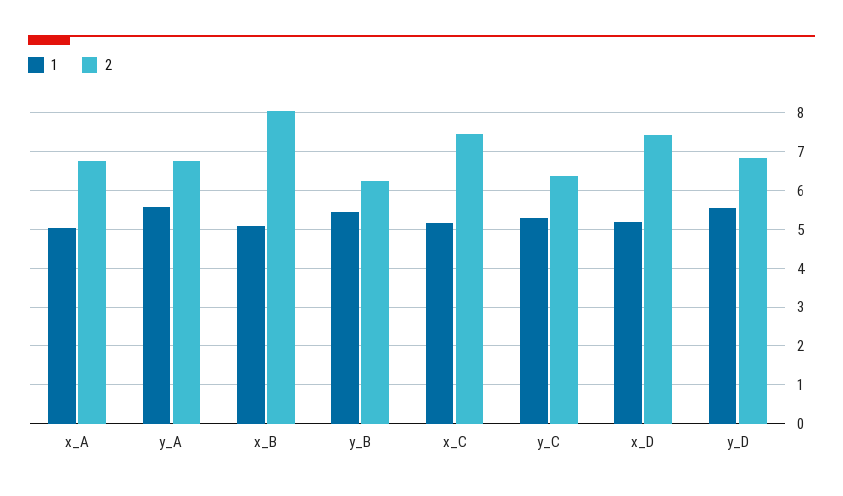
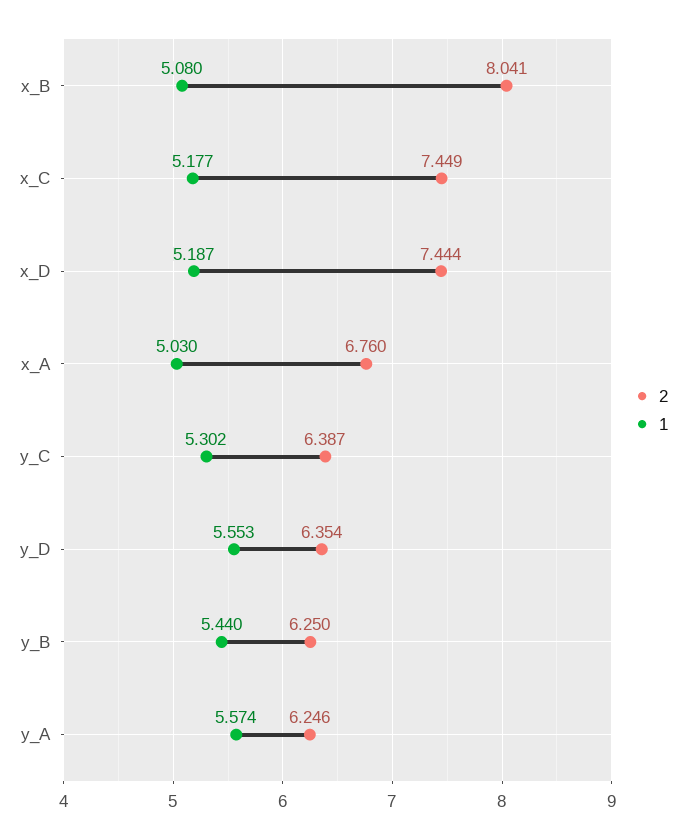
  {
    "1": {
      "x_A": 5.03,
      "y_A": 5.574,
      "x_B": 5.08,
      "y_B": 5.44,
      "x_C": 5.177,
      "y_C": 5.302,
      "x_D": 5.187,
      "y_D": 5.553
    },
    "2": {
      "x_A": 6.76,
-     "y_A": 6.8,
+     "y_A": 6.246,
      "x_B": 8.041,
      "y_B": 6.25,
      "x_C": 7.449,
      "y_C": 6.387,
      "x_D": 7.444,
-     "y_D": 6.8
+     "y_D": 6.354
    }
  }

